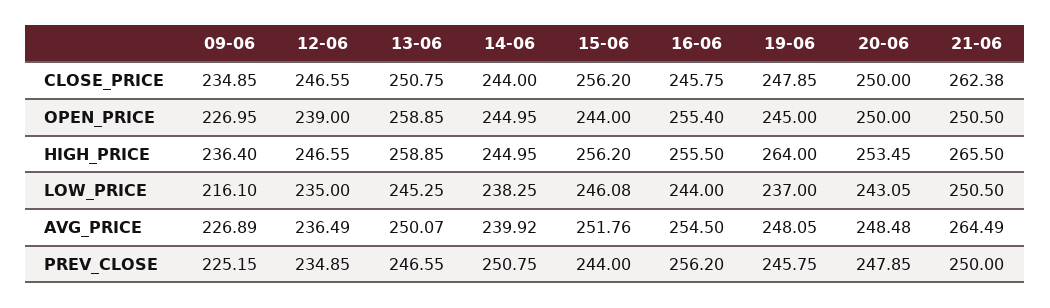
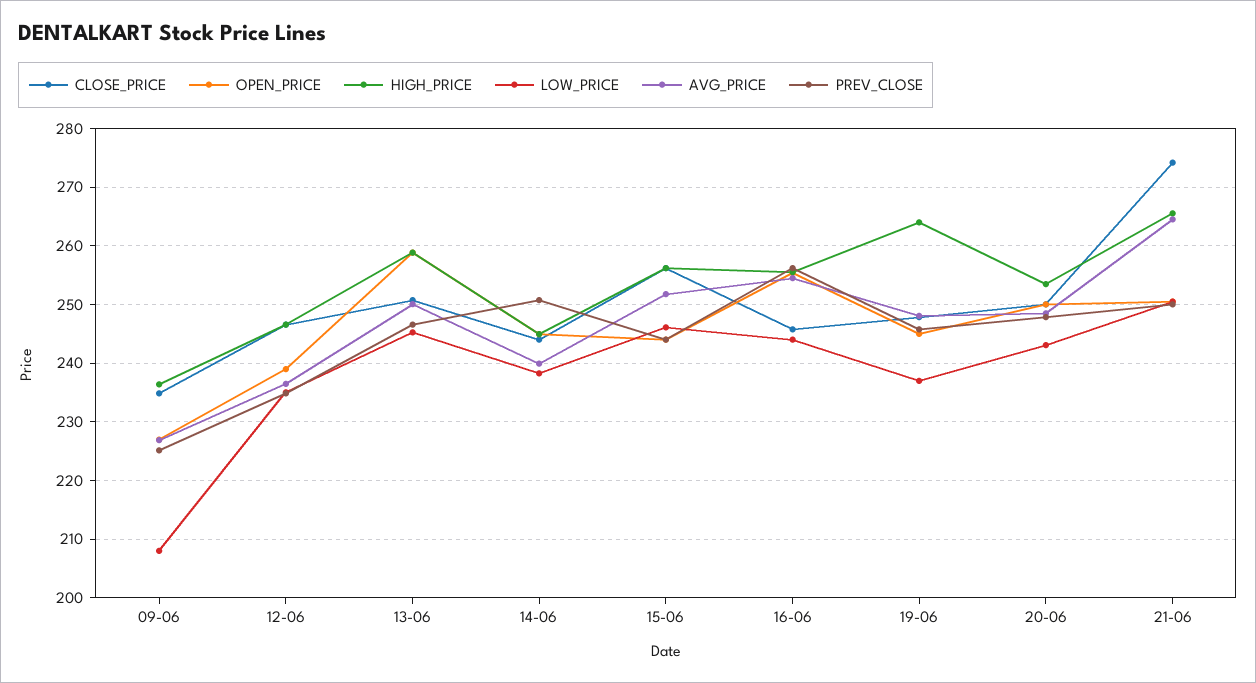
  {
    "CLOSE_PRICE": {
      "09-06": 234.85,
      "12-06": 246.55,
      "13-06": 250.75,
      "14-06": 244,
      "15-06": 256.2,
      "16-06": 245.75,
      "19-06": 247.85,
      "20-06": 250,
-     "21-06": 262.38
+     "21-06": 274
    },
    "OPEN_PRICE": {
      "09-06": 226.95,
      "12-06": 239,
      "13-06": 258.85,
      "14-06": 244.95,
      "15-06": 244,
      "16-06": 255.4,
      "19-06": 245,
      "20-06": 250,
      "21-06": 250.5
    },
    "HIGH_PRICE": {
      "09-06": 236.4,
      "12-06": 246.55,
      "13-06": 258.85,
      "14-06": 244.95,
      "15-06": 256.2,
      "16-06": 255.5,
      "19-06": 264,
      "20-06": 253.45,
      "21-06": 265.5
    },
    "LOW_PRICE": {
-     "09-06": 216.1,
+     "09-06": 208,
      "12-06": 235,
      "13-06": 245.25,
      "14-06": 238.25,
      "15-06": 246.08,
      "16-06": 244,
      "19-06": 237,
      "20-06": 243.05,
      "21-06": 250.5
    },
    "AVG_PRICE": {
      "09-06": 226.89,
      "12-06": 236.49,
      "13-06": 250.07,
      "14-06": 239.92,
      "15-06": 251.76,
      "16-06": 254.5,
      "19-06": 248.05,
      "20-06": 248.48,
      "21-06": 264.49
    },
    "PREV_CLOSE": {
      "09-06": 225.15,
      "12-06": 234.85,
      "13-06": 246.55,
      "14-06": 250.75,
      "15-06": 244,
      "16-06": 256.2,
      "19-06": 245.75,
      "20-06": 247.85,
      "21-06": 250
    }
  }

